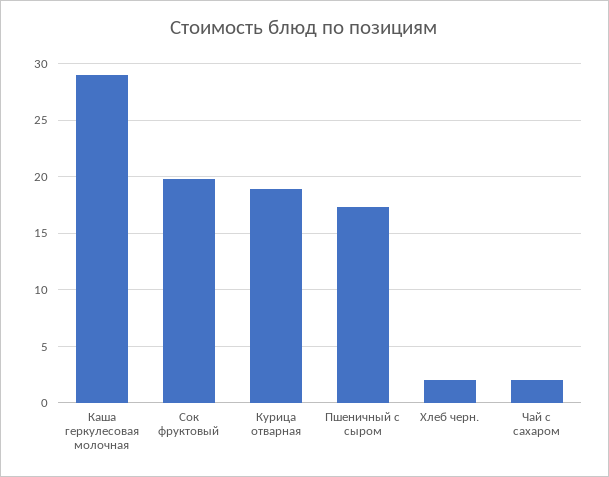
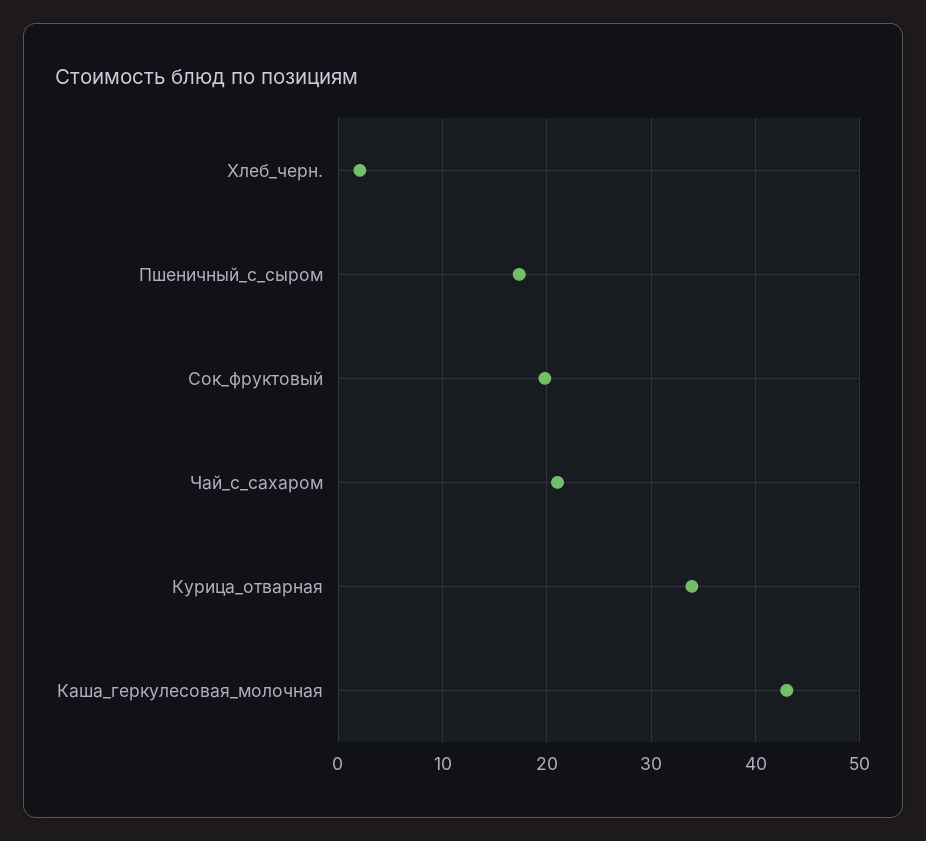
  {
-   "Каша геркулесовая молочная": 29,
+   "Каша геркулесовая молочная": 43,
    "Сок фруктовый": 20,
-   "Курица отварная": 19,
+   "Курица отварная": 34,
    "Пшеничный с сыром": 17,
    "Хлеб черн.": 2,
-   "Чай с сахаром": 2
+   "Чай с сахаром": 21
  }

